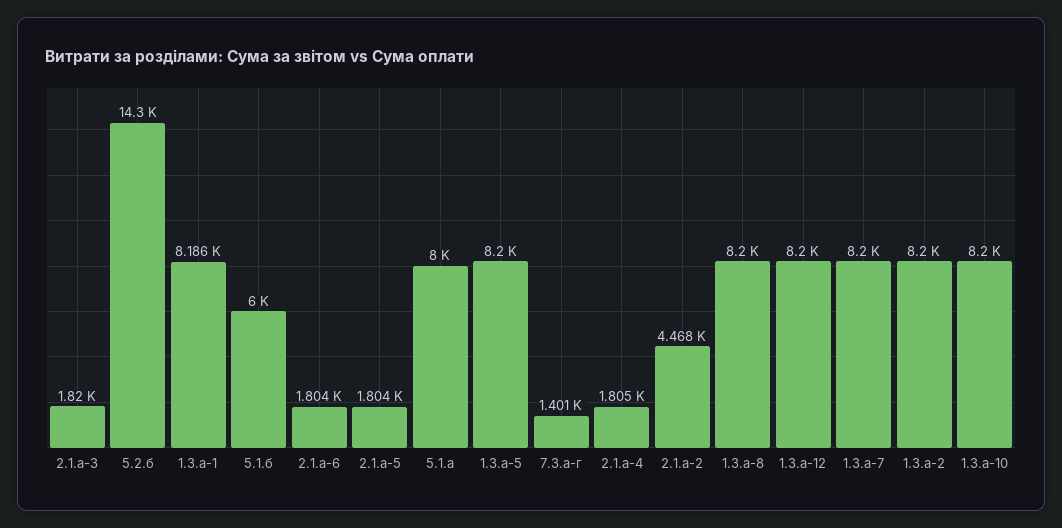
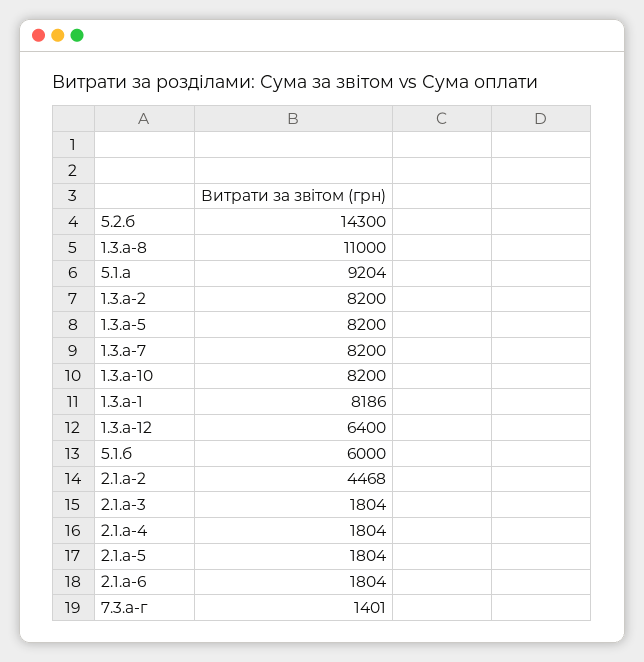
  {
-   "2.1.а-3": 1820,
+   "2.1.а-3": 1804,
    "5.2.б": 14300,
    "1.3.a-1": 8186,
    "5.1.б": 6000,
    "2.1.а-6": 1804,
    "2.1.а-5": 1804,
-   "5.1.а": 8000,
+   "5.1.а": 9204,
    "1.3.a-5": 8200,
    "7.3.а-г": 1401,
-   "2.1.а-4": 1805,
+   "2.1.а-4": 1804,
    "2.1.а-2": 4468,
-   "1.3.a-8": 8200,
+   "1.3.a-8": 11000,
-   "1.3.a-12": 8200,
+   "1.3.a-12": 6400,
    "1.3.a-7": 8200,
    "1.3.a-2": 8200,
    "1.3.a-10": 8200
  }

